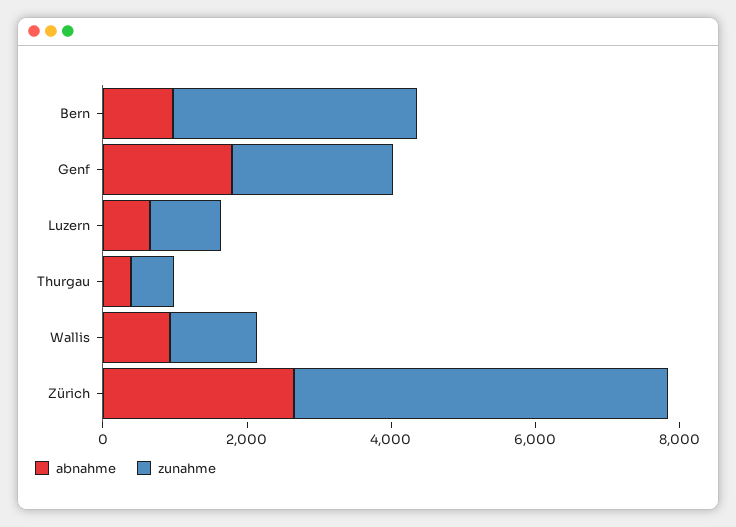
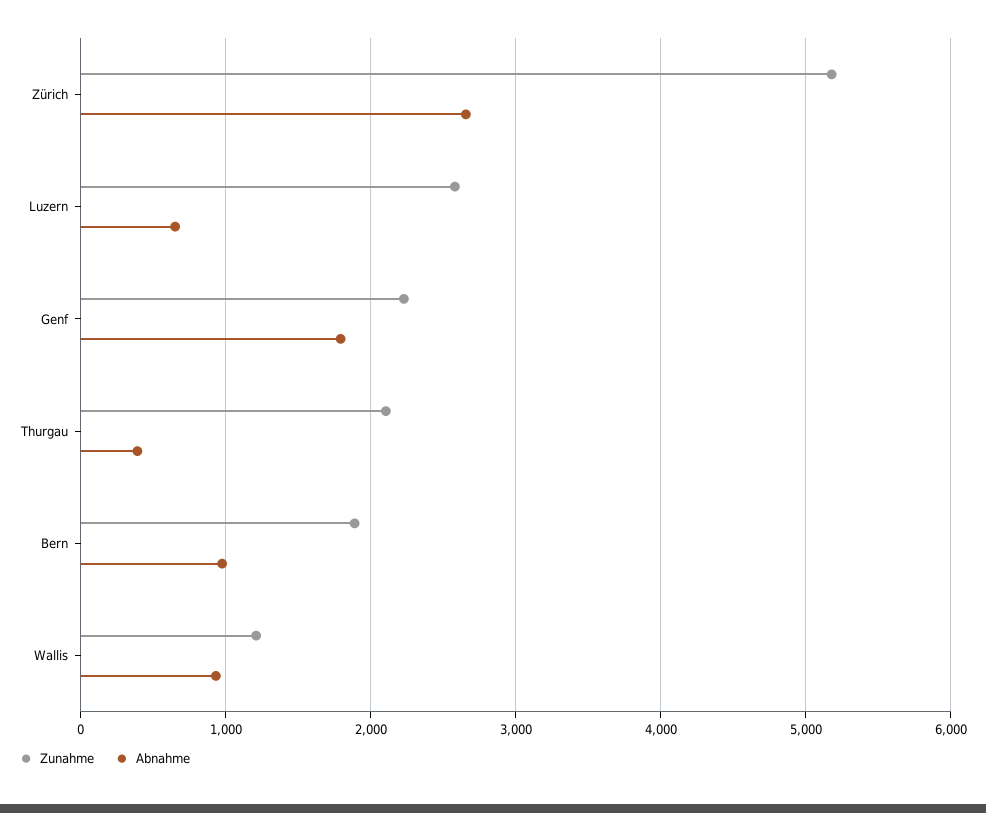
  {
    "abnahme": {
      "Bern": 1000,
      "Genf": 1800,
      "Luzern": 700,
      "Thurgau": 400,
      "Wallis": 900,
      "Zürich": 2700
    },
    "zunahme": {
-     "Bern": 3500,
+     "Bern": 1900,
      "Genf": 2200,
-     "Luzern": 1000,
+     "Luzern": 2600,
-     "Thurgau": 500,
+     "Thurgau": 2100,
      "Wallis": 1200,
      "Zürich": 5200
    }
  }

